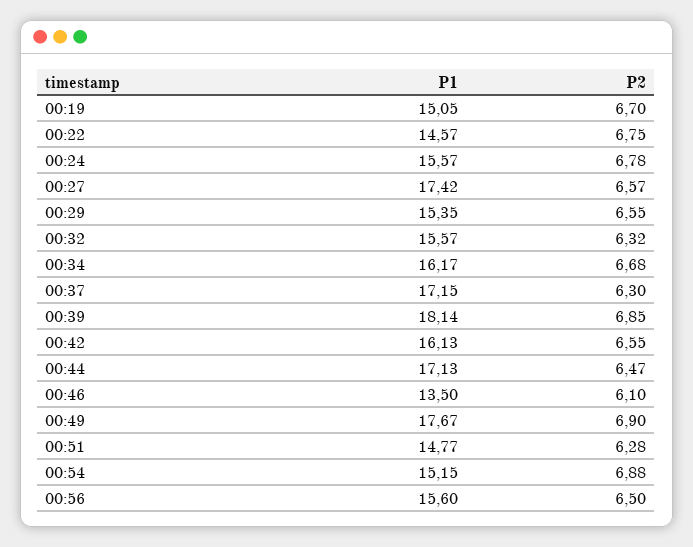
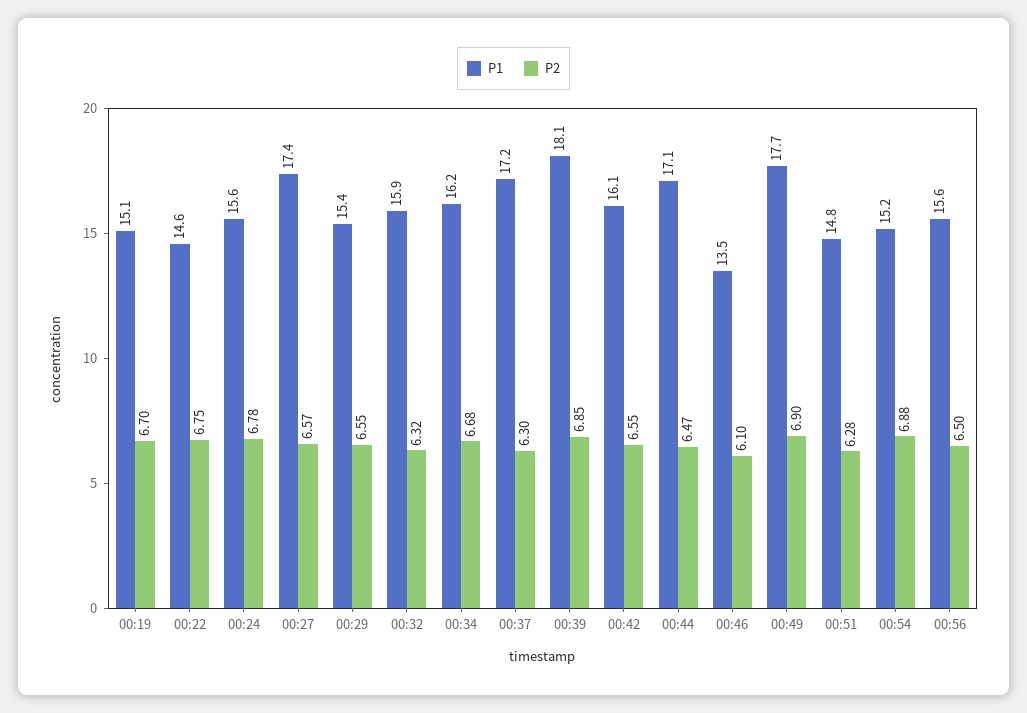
  {
    "P1": {
      "00:19": 15.05,
      "00:22": 14.57,
      "00:24": 15.57,
      "00:27": 17.42,
      "00:29": 15.35,
-     "00:32": 15.57,
+     "00:32": 15.9,
      "00:34": 16.17,
      "00:37": 17.15,
      "00:39": 18.14,
      "00:42": 16.13,
      "00:44": 17.13,
      "00:46": 13.5,
      "00:49": 17.67,
      "00:51": 14.77,
      "00:54": 15.15,
      "00:56": 15.6
    },
    "P2": {
      "00:19": 6.7,
      "00:22": 6.75,
      "00:24": 6.78,
      "00:27": 6.57,
      "00:29": 6.55,
      "00:32": 6.32,
      "00:34": 6.68,
      "00:37": 6.3,
      "00:39": 6.85,
      "00:42": 6.55,
      "00:44": 6.47,
      "00:46": 6.1,
      "00:49": 6.9,
      "00:51": 6.28,
      "00:54": 6.88,
      "00:56": 6.5
    }
  }

